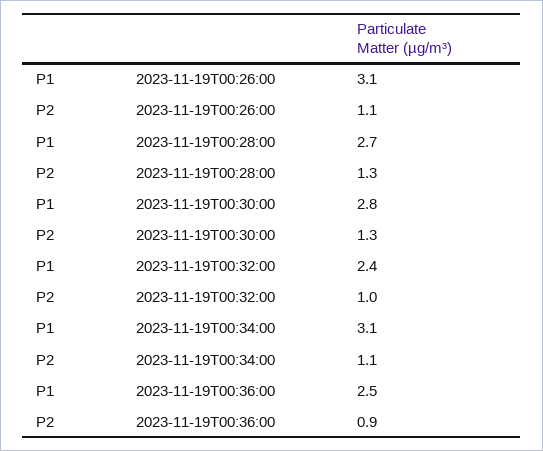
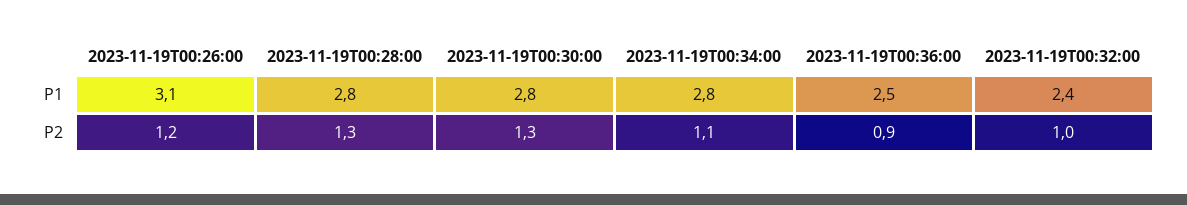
  {
    "P1": {
      "2023-11-19T00:26:00": 3.1,
-     "2023-11-19T00:28:00": 2.7,
+     "2023-11-19T00:28:00": 2.8,
      "2023-11-19T00:30:00": 2.8,
      "2023-11-19T00:32:00": 2.4,
-     "2023-11-19T00:34:00": 3.1,
+     "2023-11-19T00:34:00": 2.8,
      "2023-11-19T00:36:00": 2.5
    },
    "P2": {
-     "2023-11-19T00:26:00": 1.1,
+     "2023-11-19T00:26:00": 1.2,
      "2023-11-19T00:28:00": 1.3,
      "2023-11-19T00:30:00": 1.3,
      "2023-11-19T00:32:00": 1,
      "2023-11-19T00:34:00": 1.1,
      "2023-11-19T00:36:00": 0.9
    }
  }

